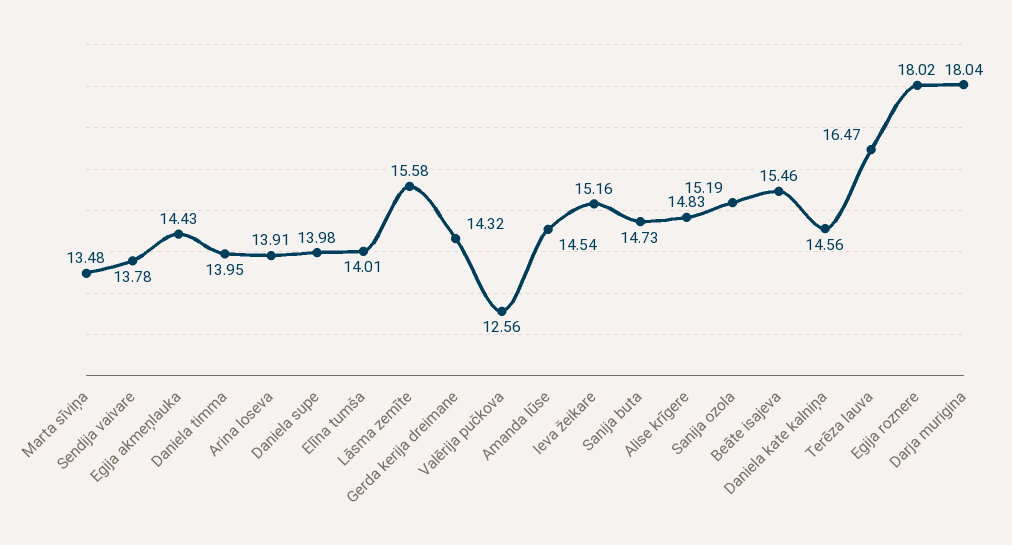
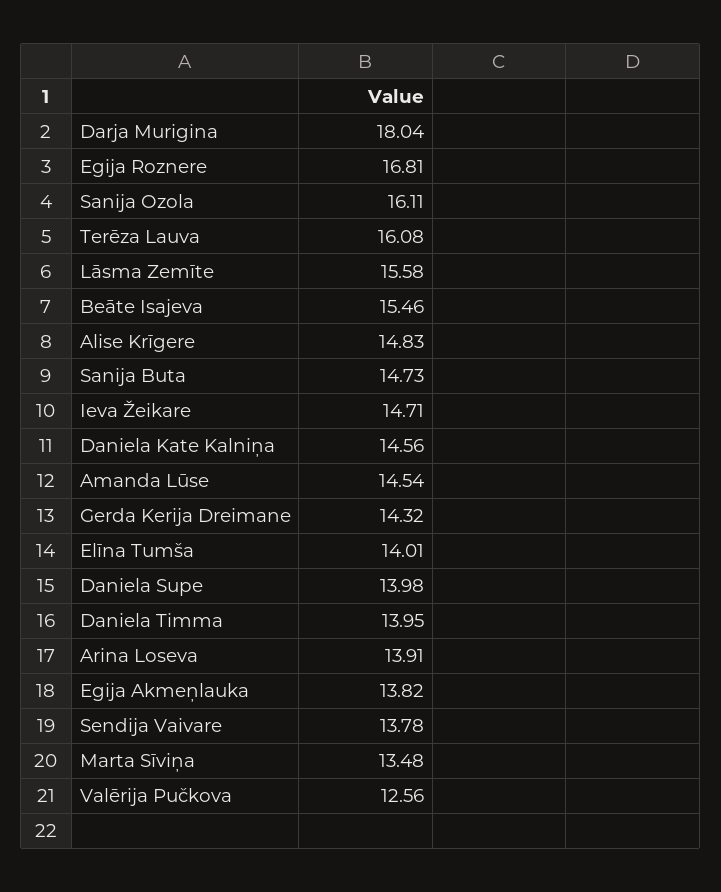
  {
    "Marta sīviņa": 13.48,
    "Sendija vaivare": 13.78,
-   "Egija akmeņlauka": 14.43,
+   "Egija akmeņlauka": 13.82,
    "Daniela timma": 13.95,
    "Arina loseva": 13.91,
    "Daniela supe": 13.98,
    "Elīna tumša": 14.01,
    "Lāsma zemīte": 15.58,
    "Gerda kerija dreimane": 14.32,
    "Valērija pučkova": 12.56,
    "Amanda lūse": 14.54,
-   "Ieva žeikare": 15.16,
+   "Ieva žeikare": 14.71,
    "Sanija buta": 14.73,
    "Alise krīgere": 14.83,
-   "Sanija ozola": 15.19,
+   "Sanija ozola": 16.11,
    "Beāte isajeva": 15.46,
    "Daniela kate kalniņa": 14.56,
-   "Terēza lauva": 16.47,
+   "Terēza lauva": 16.08,
-   "Egija roznere": 18.02,
+   "Egija roznere": 16.81,
    "Darja murigina": 18.04
  }

